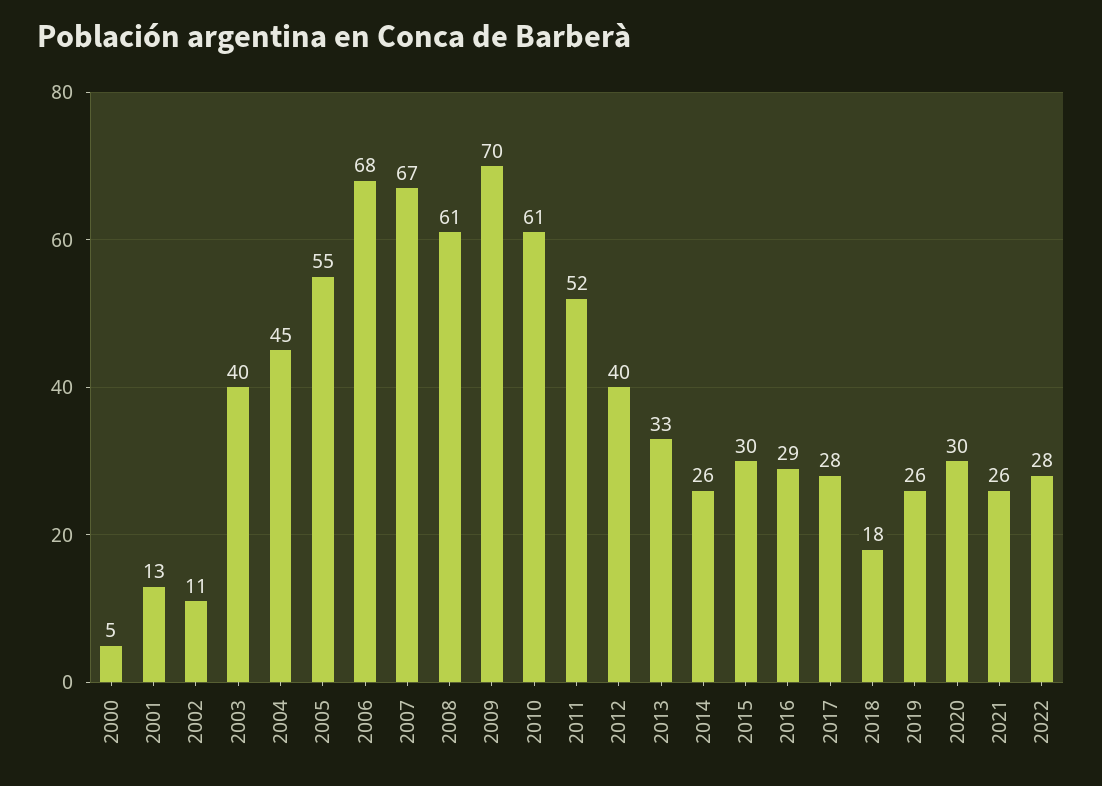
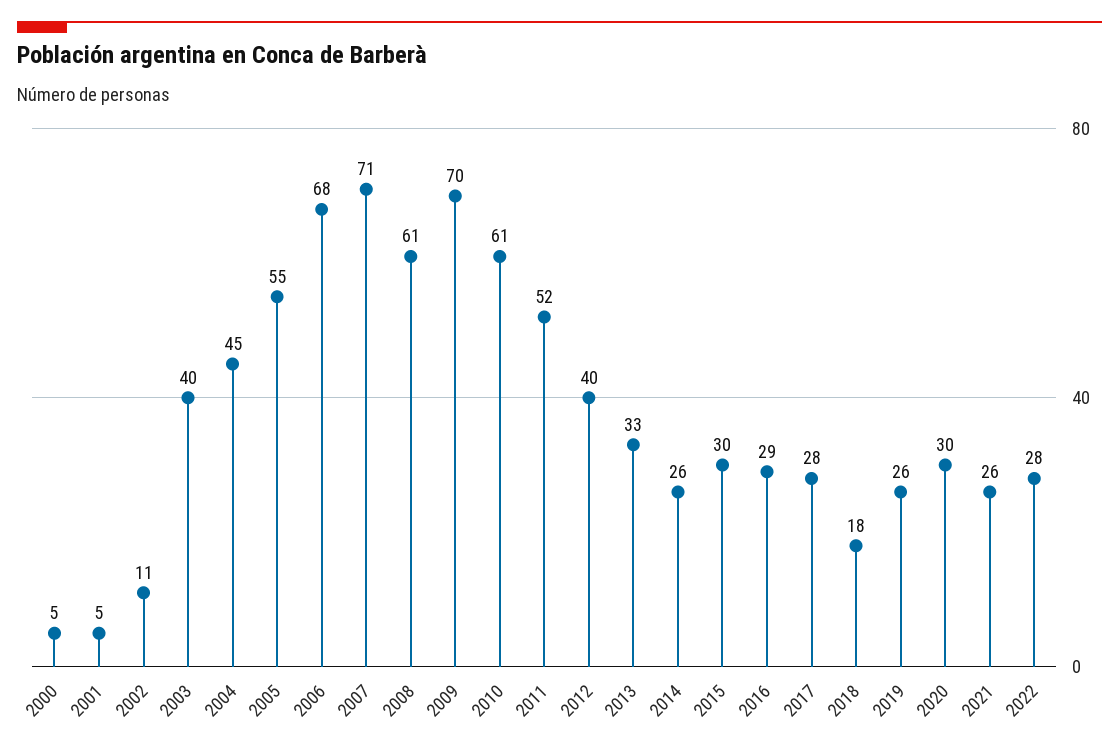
  {
    "2000": 5,
-   "2001": 13,
+   "2001": 5,
    "2002": 11,
    "2003": 40,
    "2004": 45,
    "2005": 55,
    "2006": 68,
-   "2007": 67,
+   "2007": 71,
    "2008": 61,
    "2009": 70,
    "2010": 61,
    "2011": 52,
    "2012": 40,
    "2013": 33,
    "2014": 26,
    "2015": 30,
    "2016": 29,
    "2017": 28,
    "2018": 18,
    "2019": 26,
    "2020": 30,
    "2021": 26,
    "2022": 28
  }

